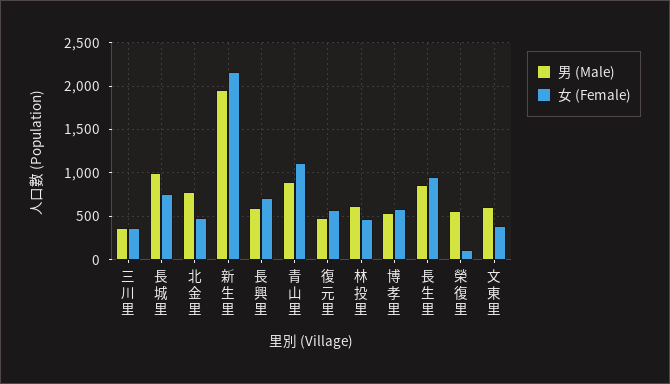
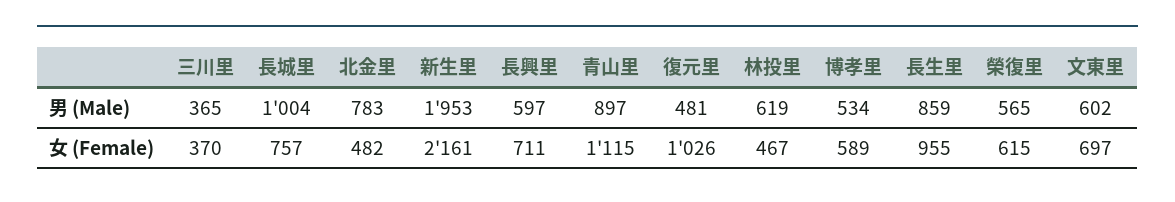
  {
    "男 (Male)": {
      "三川里": 365,
      "長城里": 1004,
      "北金里": 783,
      "新生里": 1953,
      "長興里": 597,
      "青山里": 897,
      "復元里": 481,
      "林投里": 619,
      "博孝里": 534,
      "長生里": 859,
      "榮復里": 565,
      "文東里": 602
    },
    "女 (Female)": {
      "三川里": 370,
      "長城里": 757,
      "北金里": 482,
      "新生里": 2161,
      "長興里": 711,
      "青山里": 1115,
-     "復元里": 600,
+     "復元里": 1026,
      "林投里": 467,
      "博孝里": 589,
      "長生里": 955,
-     "榮復里": 100,
+     "榮復里": 615,
-     "文東里": 400
+     "文東里": 697
    }
  }

